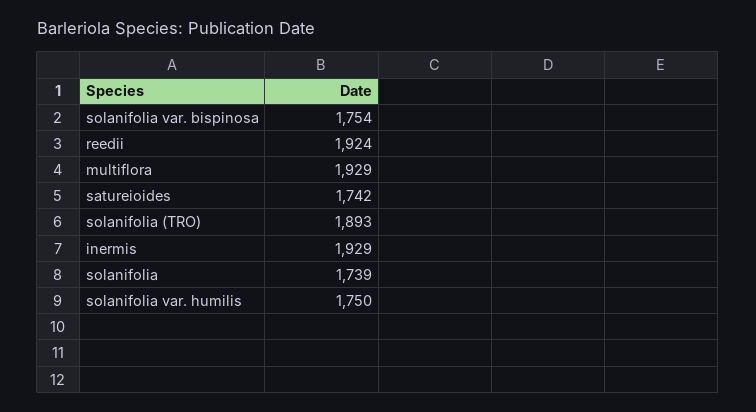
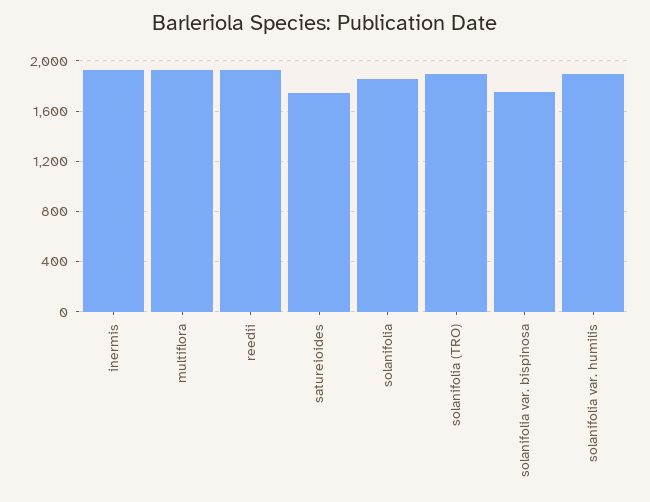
  {
    "solanifolia var. bispinosa": 1754,
    "reedii": 1924,
    "multiflora": 1929,
    "satureioides": 1742,
    "solanifolia (TRO)": 1893,
    "inermis": 1929,
-   "solanifolia": 1739,
+   "solanifolia": 1850,
-   "solanifolia var. humilis": 1750
+   "solanifolia var. humilis": 1900
  }

